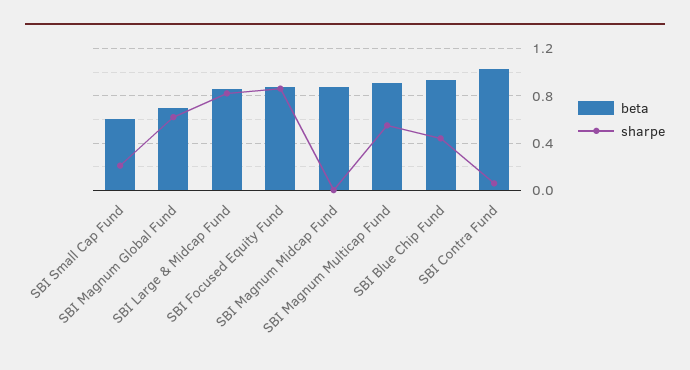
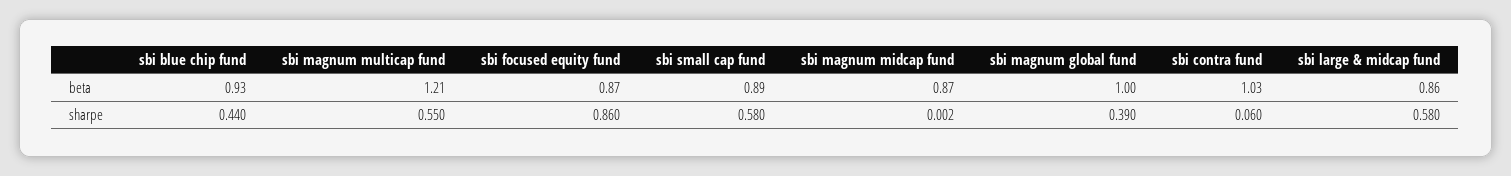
  {
    "beta": {
-     "SBI Small Cap Fund": 0.6,
+     "SBI Small Cap Fund": 0.89,
-     "SBI Magnum Global Fund": 0.7,
+     "SBI Magnum Global Fund": 1,
      "SBI Large & Midcap Fund": 0.86,
      "SBI Focused Equity Fund": 0.87,
      "SBI Magnum Midcap Fund": 0.87,
-     "SBI Magnum Multicap Fund": 0.9,
+     "SBI Magnum Multicap Fund": 1.21,
      "SBI Blue Chip Fund": 0.93,
      "SBI Contra Fund": 1.03
    },
    "sharpe": {
-     "SBI Small Cap Fund": 0.2,
+     "SBI Small Cap Fund": 0.58,
-     "SBI Magnum Global Fund": 0.6,
+     "SBI Magnum Global Fund": 0.39,
-     "SBI Large & Midcap Fund": 0.8,
+     "SBI Large & Midcap Fund": 0.58,
      "SBI Focused Equity Fund": 0.86,
      "SBI Magnum Midcap Fund": 0.002,
      "SBI Magnum Multicap Fund": 0.55,
      "SBI Blue Chip Fund": 0.44,
      "SBI Contra Fund": 0.06
    }
  }

